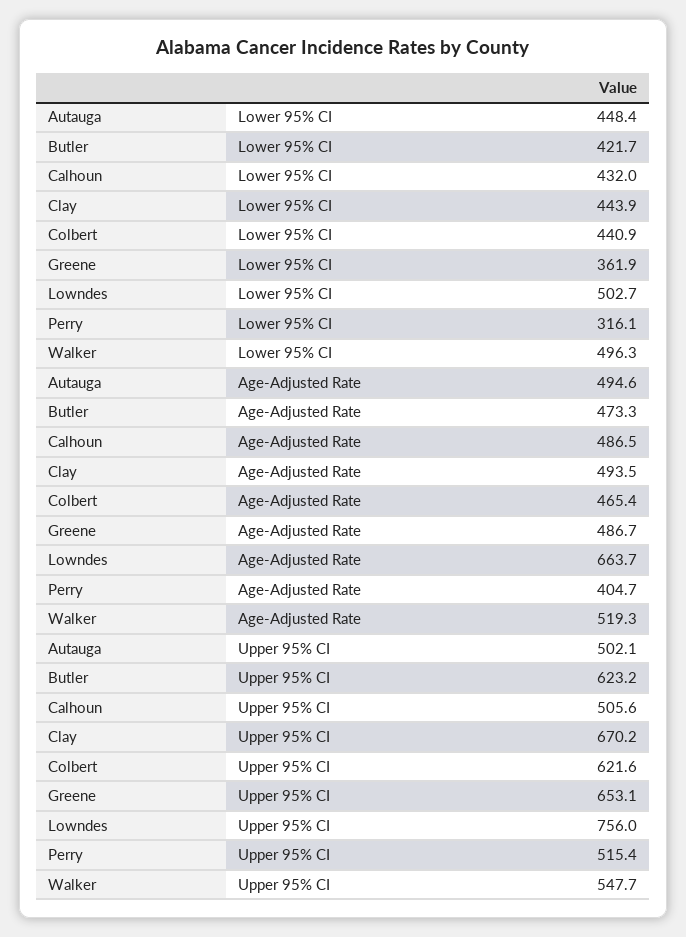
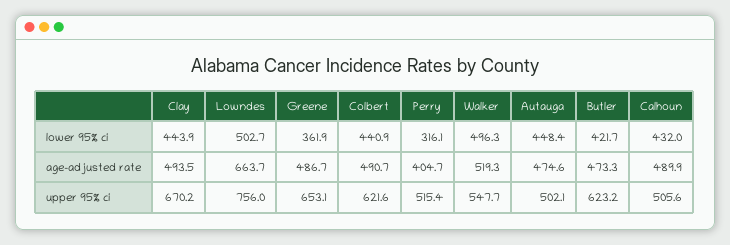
  {
    "Autauga": {
      "Lower 95% CI": 448.4,
-     "Age-Adjusted Rate": 494.6,
+     "Age-Adjusted Rate": 474.6,
      "Upper 95% CI": 502.1
    },
    "Butler": {
      "Lower 95% CI": 421.7,
      "Age-Adjusted Rate": 473.3,
      "Upper 95% CI": 623.2
    },
    "Calhoun": {
      "Lower 95% CI": 432,
-     "Age-Adjusted Rate": 486.5,
+     "Age-Adjusted Rate": 489.9,
      "Upper 95% CI": 505.6
    },
    "Clay": {
      "Lower 95% CI": 443.9,
      "Age-Adjusted Rate": 493.5,
      "Upper 95% CI": 670.2
    },
    "Colbert": {
      "Lower 95% CI": 440.9,
-     "Age-Adjusted Rate": 465.4,
+     "Age-Adjusted Rate": 490.7,
      "Upper 95% CI": 621.6
    },
    "Greene": {
      "Lower 95% CI": 361.9,
      "Age-Adjusted Rate": 486.7,
      "Upper 95% CI": 653.1
    },
    "Lowndes": {
      "Lower 95% CI": 502.7,
      "Age-Adjusted Rate": 663.7,
      "Upper 95% CI": 756
    },
    "Perry": {
      "Lower 95% CI": 316.1,
      "Age-Adjusted Rate": 404.7,
      "Upper 95% CI": 515.4
    },
    "Walker": {
      "Lower 95% CI": 496.3,
      "Age-Adjusted Rate": 519.3,
      "Upper 95% CI": 547.7
    }
  }

